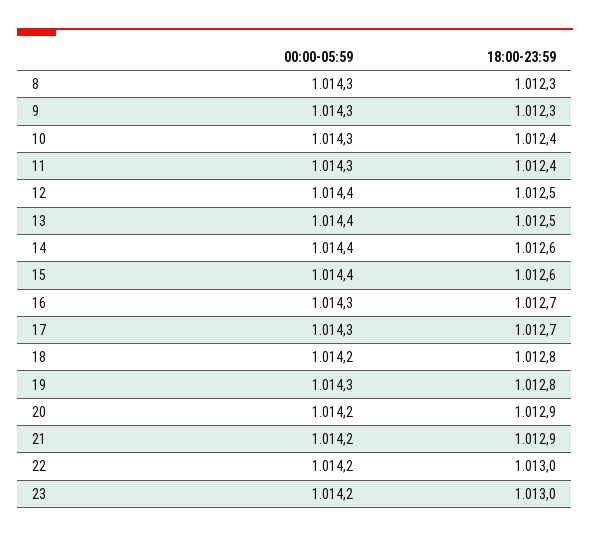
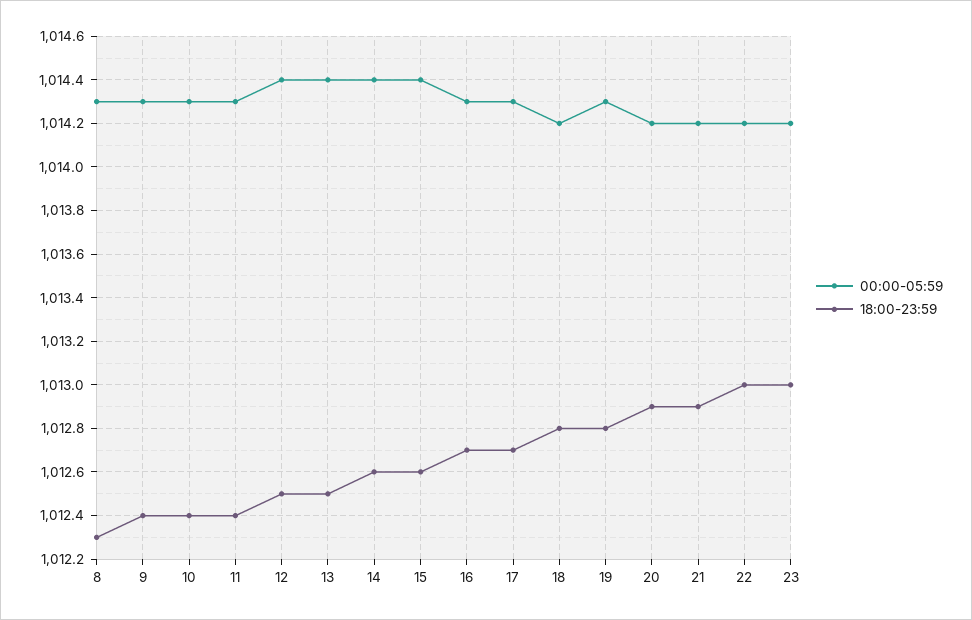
  {
    "00:00-05:59": {
      "8": 1014.3,
      "9": 1014.3,
      "10": 1014.3,
      "11": 1014.3,
      "12": 1014.4,
      "13": 1014.4,
      "14": 1014.4,
      "15": 1014.4,
      "16": 1014.3,
      "17": 1014.3,
      "18": 1014.2,
      "19": 1014.3,
      "20": 1014.2,
      "21": 1014.2,
      "22": 1014.2,
      "23": 1014.2
    },
    "18:00-23:59": {
      "8": 1012.3,
-     "9": 1012.3,
+     "9": 1012.4,
      "10": 1012.4,
      "11": 1012.4,
      "12": 1012.5,
      "13": 1012.5,
      "14": 1012.6,
      "15": 1012.6,
      "16": 1012.7,
      "17": 1012.7,
      "18": 1012.8,
      "19": 1012.8,
      "20": 1012.9,
      "21": 1012.9,
      "22": 1013,
      "23": 1013
    }
  }

